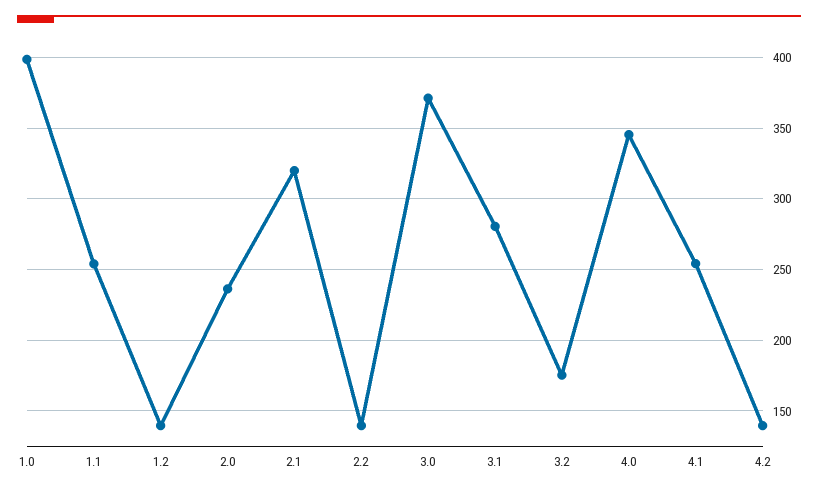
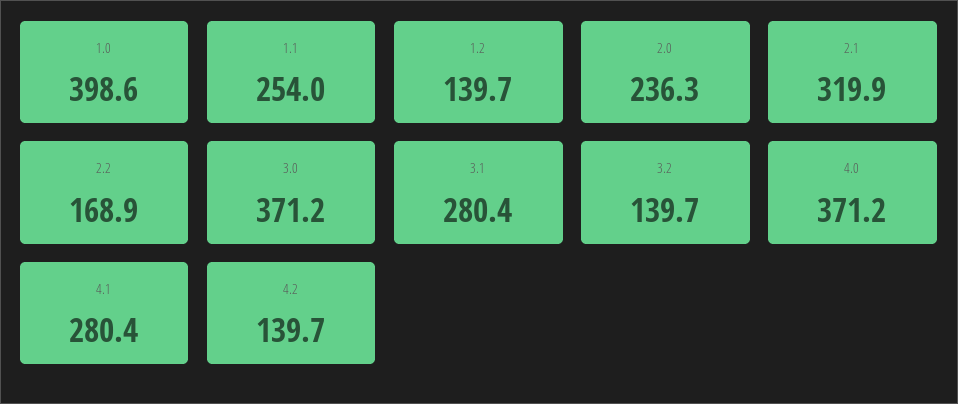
  {
    "1.0": 398.6,
    "1.1": 254,
    "1.2": 139.7,
    "2.0": 236.3,
    "2.1": 319.9,
-   "2.2": 140,
+   "2.2": 168.9,
    "3.0": 371.2,
    "3.1": 280.4,
-   "3.2": 175,
+   "3.2": 139.7,
-   "4.0": 345,
+   "4.0": 371.2,
-   "4.1": 255,
+   "4.1": 280.4,
    "4.2": 139.7
  }

